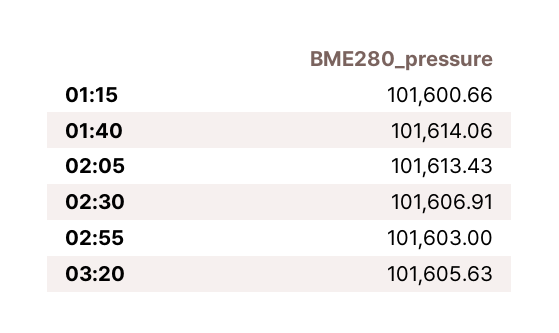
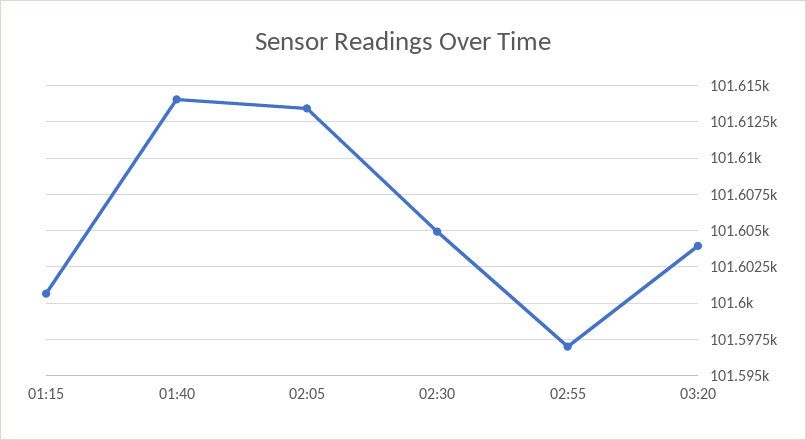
  {
    "01:15": 101600.66,
    "01:40": 101614.06,
    "02:05": 101613.43,
-   "02:30": 101606.91,
+   "02:30": 101605,
-   "02:55": 101603,
+   "02:55": 101597,
-   "03:20": 101605.63
+   "03:20": 101604
  }

